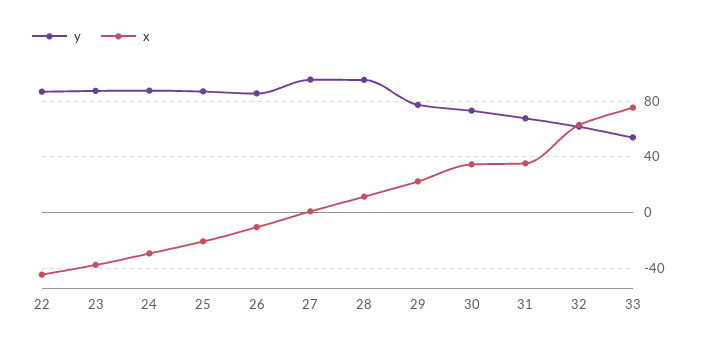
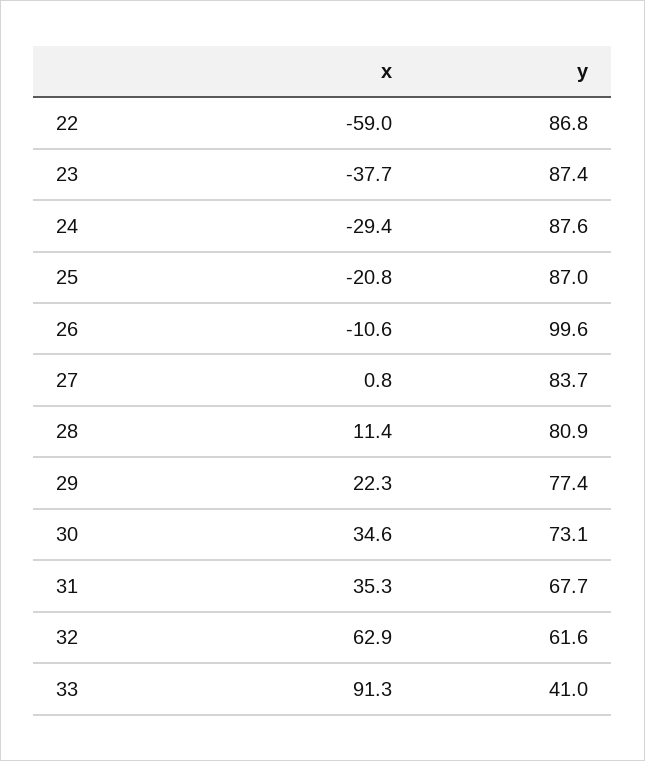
  {
    "y": {
      "22": 86.8,
      "23": 87.4,
      "24": 87.6,
      "25": 87,
-     "26": 85,
+     "26": 99.6,
-     "27": 95,
+     "27": 83.7,
-     "28": 95,
+     "28": 80.9,
      "29": 77.4,
      "30": 73.1,
      "31": 67.7,
      "32": 61.6,
-     "33": 55
+     "33": 41
    },
    "x": {
-     "22": -45,
+     "22": -59,
      "23": -37.7,
      "24": -29.4,
      "25": -20.8,
      "26": -10.6,
      "27": 0.8,
      "28": 11.4,
      "29": 22.3,
      "30": 34.6,
      "31": 35.3,
      "32": 62.9,
-     "33": 75
+     "33": 91.3
    }
  }

